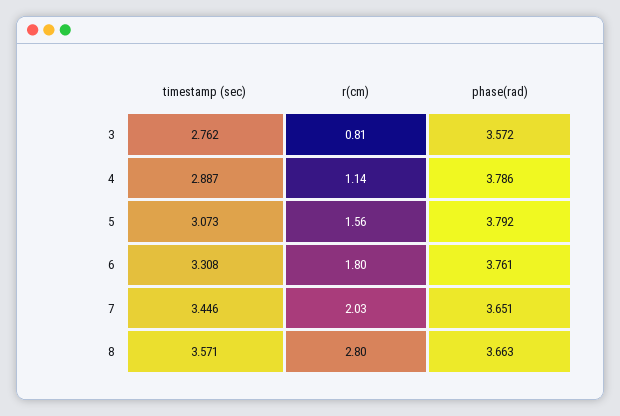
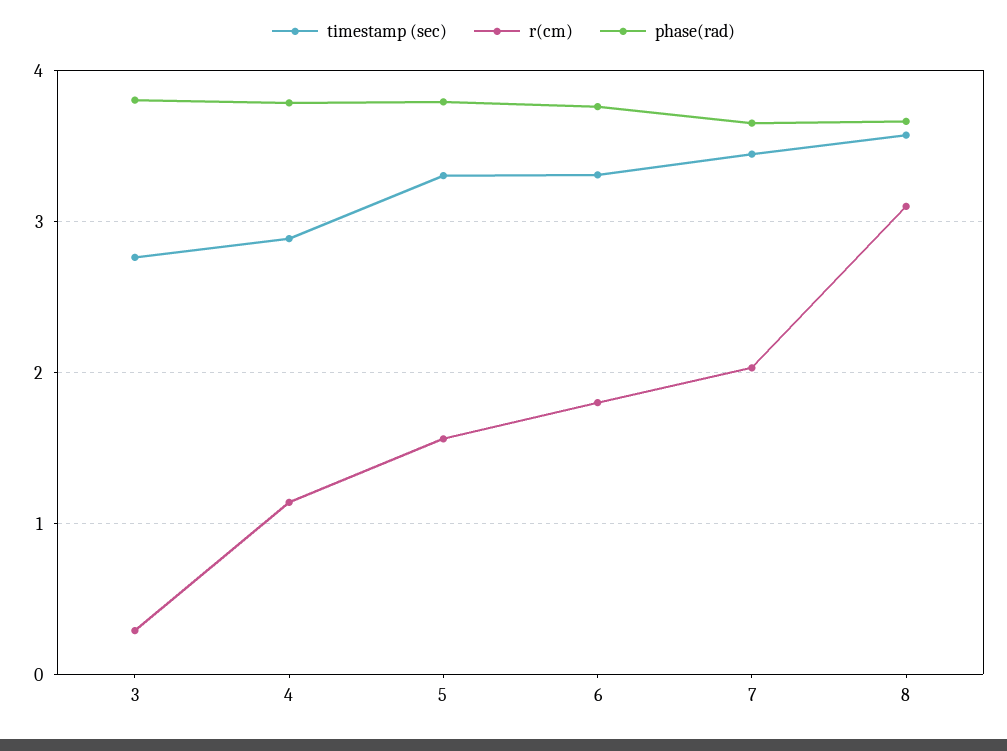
  {
    "timestamp (sec)": {
      "3": 2.762,
      "4": 2.887,
-     "5": 3.073,
+     "5": 3.3,
      "6": 3.308,
      "7": 3.446,
      "8": 3.571
    },
    "r(cm)": {
-     "3": 0.81,
+     "3": 0.3,
      "4": 1.14,
      "5": 1.56,
      "6": 1.8,
      "7": 2.03,
-     "8": 2.8
+     "8": 3.1
    },
    "phase(rad)": {
-     "3": 3.572,
+     "3": 3.8,
      "4": 3.786,
      "5": 3.792,
      "6": 3.761,
      "7": 3.651,
      "8": 3.663
    }
  }

